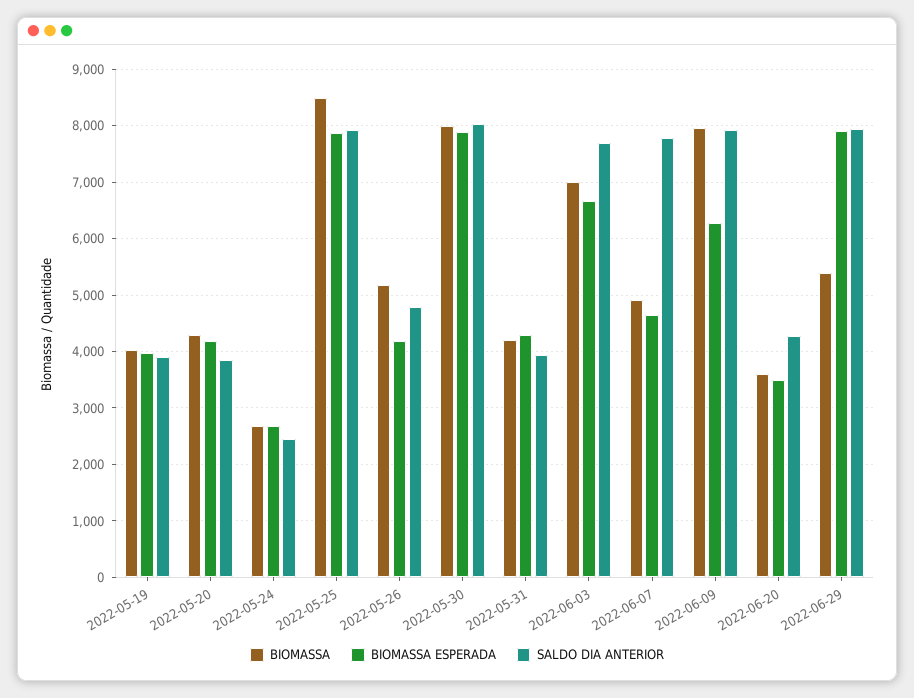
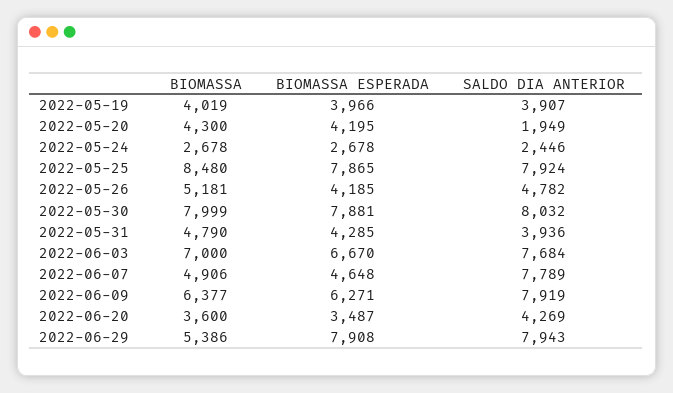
  {
    "BIOMASSA": {
      "2022-05-19": 4019,
      "2022-05-20": 4300,
      "2022-05-24": 2678,
      "2022-05-25": 8480,
      "2022-05-26": 5181,
      "2022-05-30": 7999,
-     "2022-05-31": 4200,
+     "2022-05-31": 4790,
      "2022-06-03": 7000,
      "2022-06-07": 4906,
-     "2022-06-09": 8000,
+     "2022-06-09": 6377,
      "2022-06-20": 3600,
      "2022-06-29": 5386
    },
    "BIOMASSA ESPERADA": {
      "2022-05-19": 3966,
      "2022-05-20": 4195,
      "2022-05-24": 2678,
      "2022-05-25": 7865,
      "2022-05-26": 4185,
      "2022-05-30": 7881,
      "2022-05-31": 4285,
      "2022-06-03": 6670,
      "2022-06-07": 4648,
      "2022-06-09": 6271,
      "2022-06-20": 3487,
      "2022-06-29": 7908
    },
    "SALDO DIA ANTERIOR": {
      "2022-05-19": 3907,
-     "2022-05-20": 3800,
+     "2022-05-20": 1949,
      "2022-05-24": 2446,
      "2022-05-25": 7924,
      "2022-05-26": 4782,
      "2022-05-30": 8032,
      "2022-05-31": 3936,
      "2022-06-03": 7684,
      "2022-06-07": 7789,
      "2022-06-09": 7919,
      "2022-06-20": 4269,
      "2022-06-29": 7943
    }
  }

